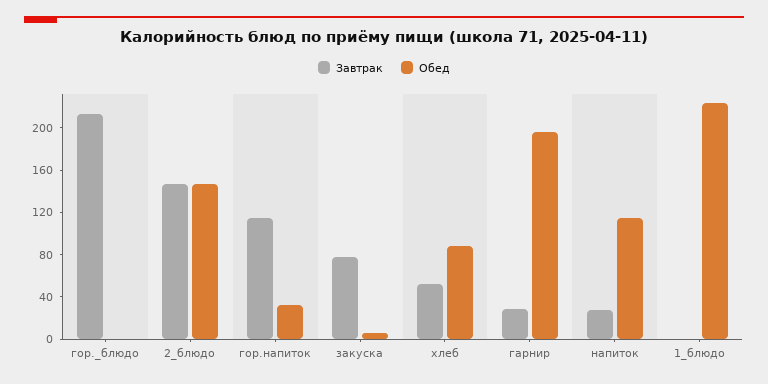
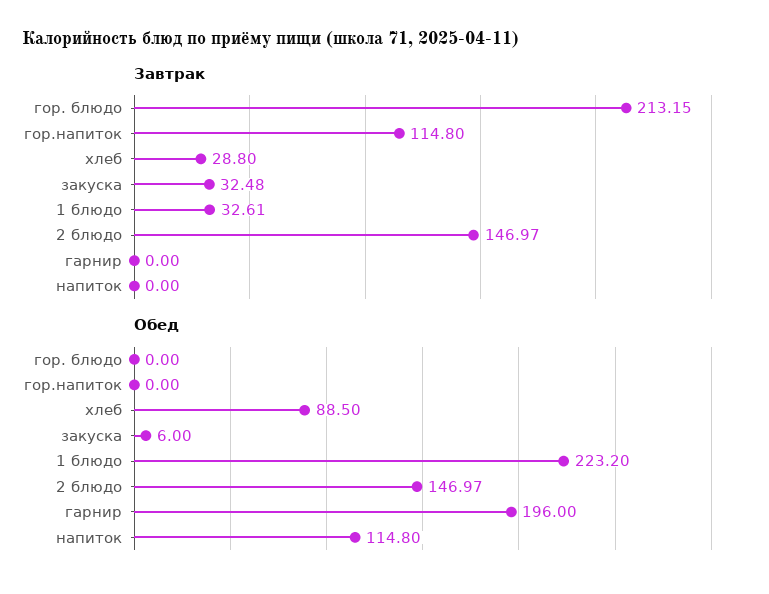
  {
    "Завтрак": {
      "гор._блюдо": 213.15,
      "2_блюдо": 146.97,
      "гор.напиток": 114.8,
-     "закуска": 80,
+     "закуска": 32.48,
-     "хлеб": 50,
+     "хлеб": 28.8,
-     "гарнир": 30,
+     "гарнир": 0,
-     "напиток": 30,
+     "напиток": 0,
-     "1_блюдо": 0
+     "1_блюдо": 32.61
    },
    "Обед": {
      "гор._блюдо": 0,
      "2_блюдо": 146.97,
-     "гор.напиток": 30,
+     "гор.напиток": 0,
      "закуска": 6,
      "хлеб": 88.5,
      "гарнир": 196,
      "напиток": 114.8,
      "1_блюдо": 223.2
    }
  }

